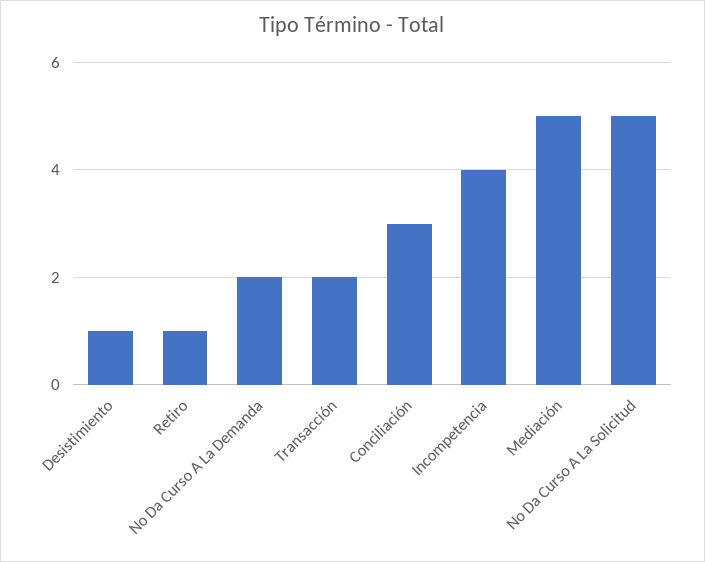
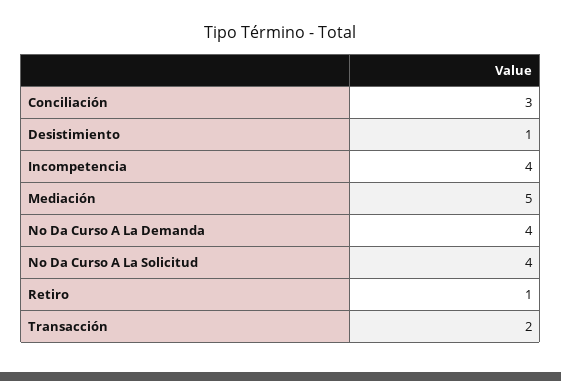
  {
    "Desistimiento": 1,
    "Retiro": 1,
-   "No Da Curso A La Demanda": 2,
+   "No Da Curso A La Demanda": 4,
    "Transacción": 2,
    "Conciliación": 3,
    "Incompetencia": 4,
    "Mediación": 5,
-   "No Da Curso A La Solicitud": 5
+   "No Da Curso A La Solicitud": 4
  }

